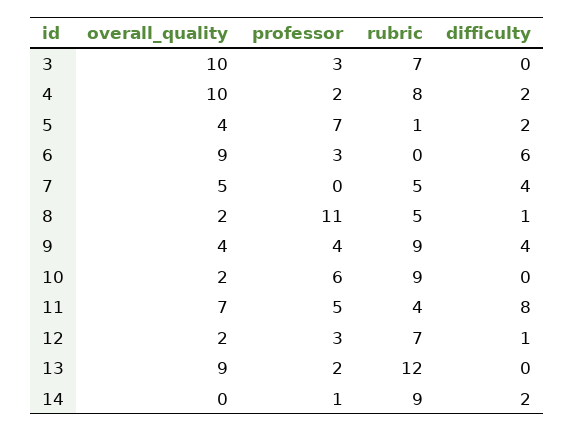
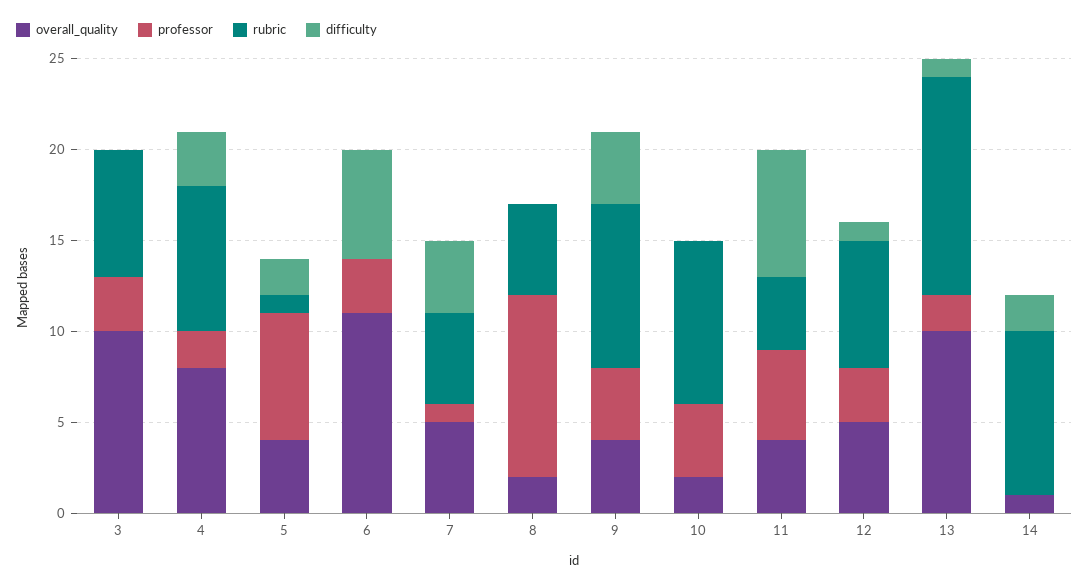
  {
    "overall_quality": {
      "3": 10,
-     "4": 10,
+     "4": 8,
      "5": 4,
-     "6": 9,
+     "6": 11,
      "7": 5,
      "8": 2,
      "9": 4,
      "10": 2,
-     "11": 7,
+     "11": 4,
-     "12": 2,
+     "12": 5,
-     "13": 9,
+     "13": 10,
-     "14": 0
+     "14": 1
    },
    "professor": {
      "3": 3,
      "4": 2,
      "5": 7,
      "6": 3,
-     "7": 0,
+     "7": 1,
-     "8": 11,
+     "8": 10,
      "9": 4,
-     "10": 6,
+     "10": 4,
      "11": 5,
      "12": 3,
      "13": 2,
-     "14": 1
+     "14": 0
    },
    "rubric": {
      "3": 7,
      "4": 8,
      "5": 1,
      "6": 0,
      "7": 5,
      "8": 5,
      "9": 9,
      "10": 9,
      "11": 4,
      "12": 7,
      "13": 12,
      "14": 9
    },
    "difficulty": {
      "3": 0,
-     "4": 2,
+     "4": 3,
      "5": 2,
      "6": 6,
      "7": 4,
-     "8": 1,
+     "8": 0,
      "9": 4,
      "10": 0,
-     "11": 8,
+     "11": 7,
      "12": 1,
-     "13": 0,
+     "13": 1,
      "14": 2
    }
  }

